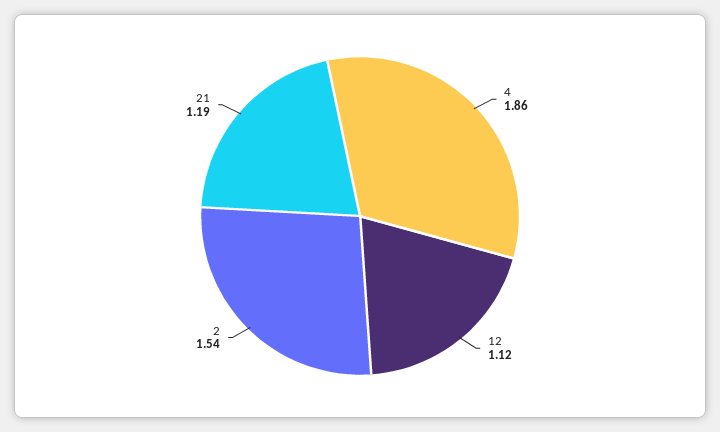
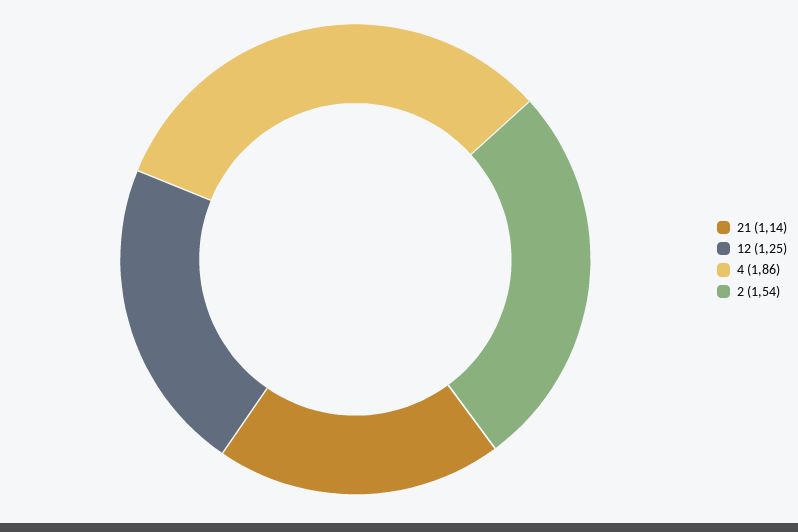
  {
    "4": 1.86,
-   "12": 1.12,
+   "12": 1.25,
    "2": 1.54,
-   "21": 1.19
+   "21": 1.14
  }

